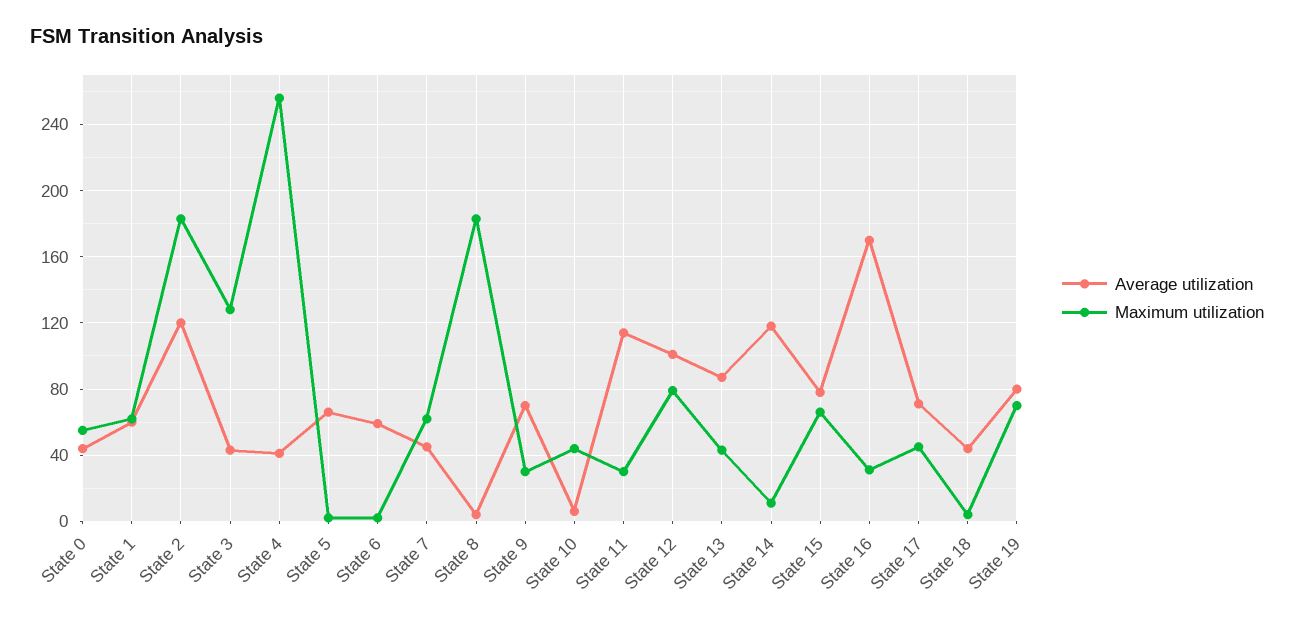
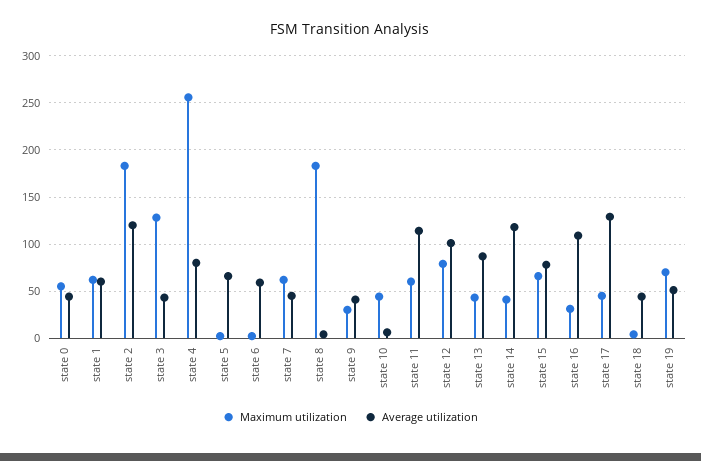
  {
    "Average utilization": {
      "State 0": 45,
      "State 1": 60,
      "State 2": 120,
      "State 3": 45,
-     "State 4": 40,
+     "State 4": 80,
      "State 5": 65,
      "State 6": 60,
      "State 7": 45,
      "State 8": 5,
-     "State 9": 70,
+     "State 9": 40,
      "State 10": 5,
      "State 11": 115,
      "State 12": 100,
      "State 13": 85,
      "State 14": 120,
      "State 15": 80,
-     "State 16": 170,
+     "State 16": 110,
-     "State 17": 70,
+     "State 17": 130,
      "State 18": 45,
-     "State 19": 80
+     "State 19": 50
    },
    "Maximum utilization": {
      "State 0": 55,
      "State 1": 60,
      "State 2": 185,
      "State 3": 130,
      "State 4": 255,
      "State 5": 0,
      "State 6": 0,
      "State 7": 60,
      "State 8": 185,
      "State 9": 30,
      "State 10": 45,
-     "State 11": 30,
+     "State 11": 60,
      "State 12": 80,
      "State 13": 45,
-     "State 14": 10,
+     "State 14": 40,
      "State 15": 65,
      "State 16": 30,
      "State 17": 45,
      "State 18": 5,
      "State 19": 70
    }
  }

